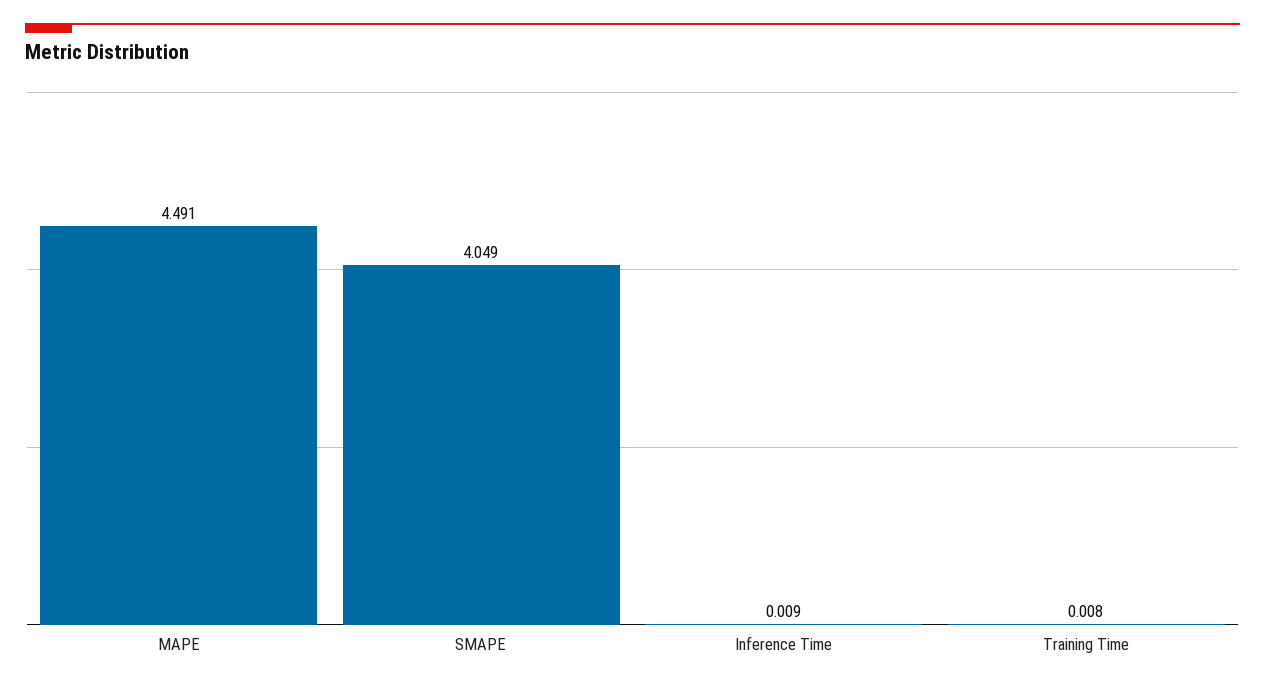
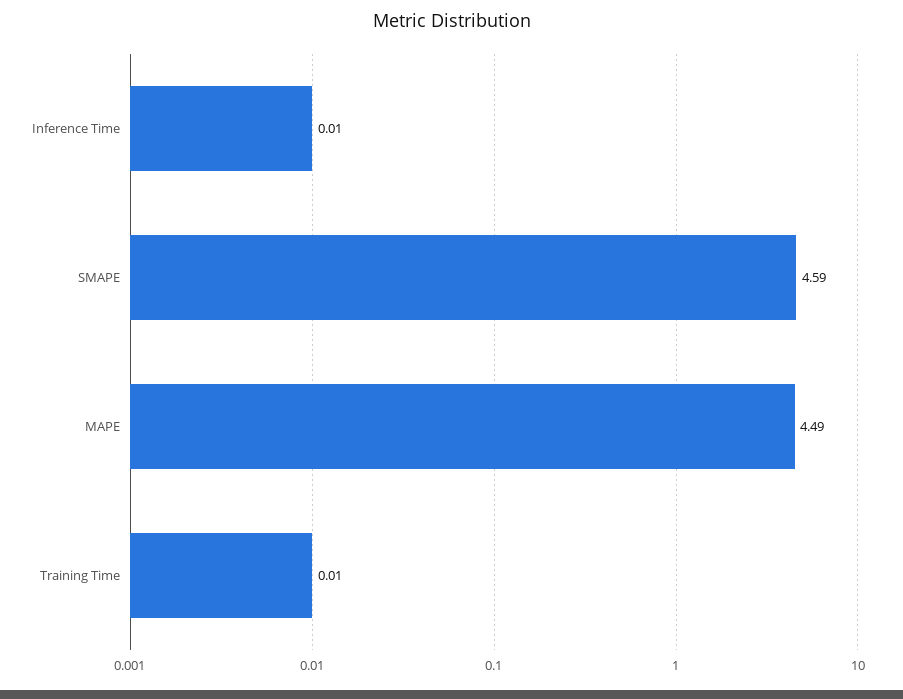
  {
    "MAPE": 4.491,
-   "SMAPE": 4.049,
+   "SMAPE": 4.59,
    "Inference Time": 0.009,
    "Training Time": 0.008
  }

